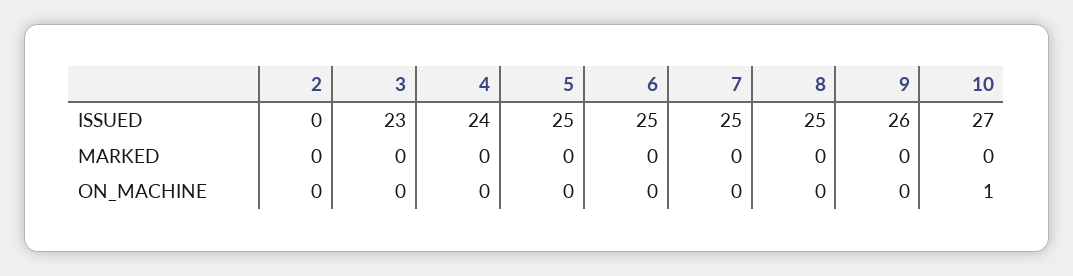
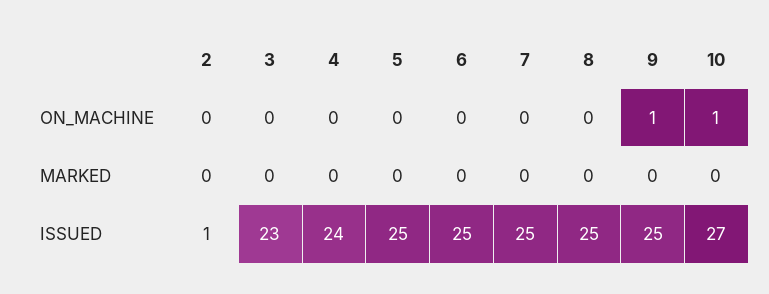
  {
    "2": {
-     "ISSUED": 0,
+     "ISSUED": 1,
      "MARKED": 0,
      "ON_MACHINE": 0
    },
    "3": {
      "ISSUED": 23,
      "MARKED": 0,
      "ON_MACHINE": 0
    },
    "4": {
      "ISSUED": 24,
      "MARKED": 0,
      "ON_MACHINE": 0
    },
    "5": {
      "ISSUED": 25,
      "MARKED": 0,
      "ON_MACHINE": 0
    },
    "6": {
      "ISSUED": 25,
      "MARKED": 0,
      "ON_MACHINE": 0
    },
    "7": {
      "ISSUED": 25,
      "MARKED": 0,
      "ON_MACHINE": 0
    },
    "8": {
      "ISSUED": 25,
      "MARKED": 0,
      "ON_MACHINE": 0
    },
    "9": {
-     "ISSUED": 26,
+     "ISSUED": 25,
      "MARKED": 0,
-     "ON_MACHINE": 0
+     "ON_MACHINE": 1
    },
    "10": {
      "ISSUED": 27,
      "MARKED": 0,
      "ON_MACHINE": 1
    }
  }

